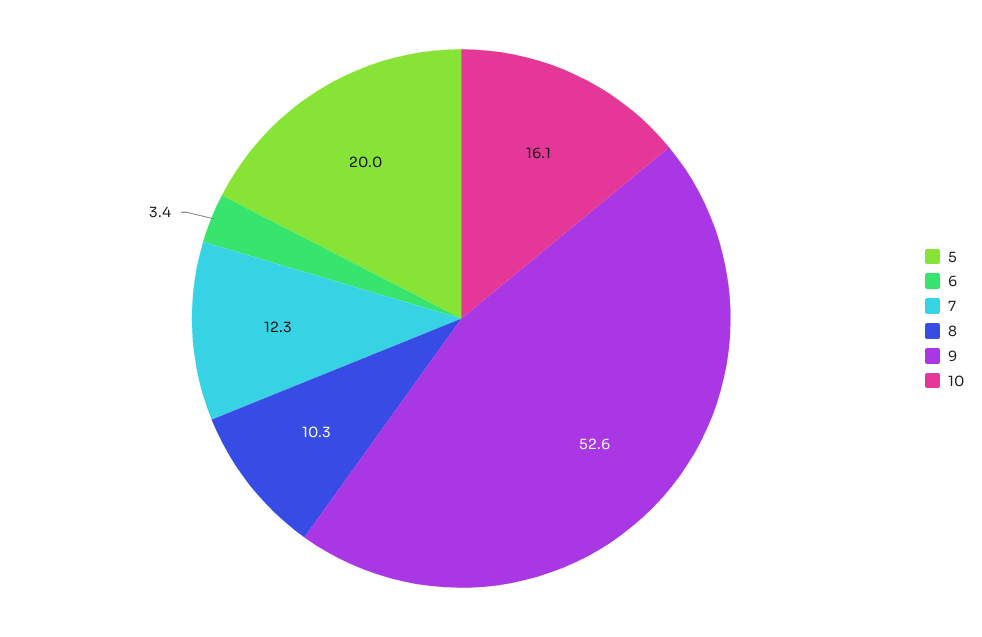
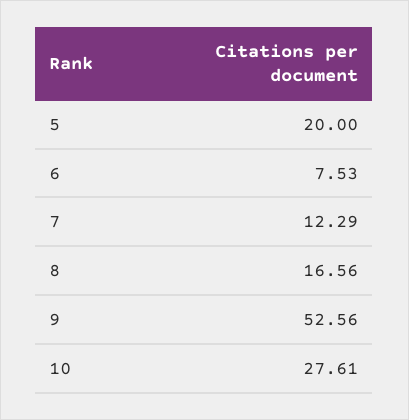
  {
    "5": 20,
-   "6": 3.4,
+   "6": 7.53,
    "7": 12.29,
-   "8": 10.3,
+   "8": 16.56,
    "9": 52.56,
-   "10": 16.1
+   "10": 27.61
  }

